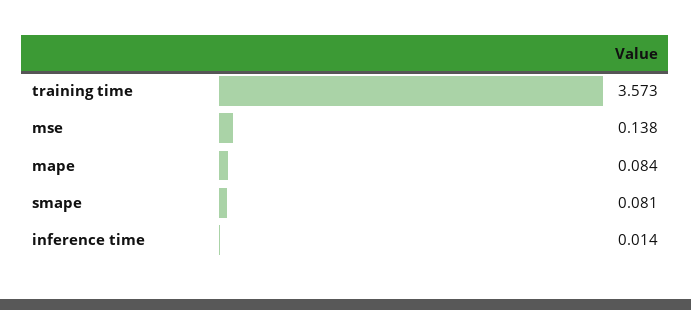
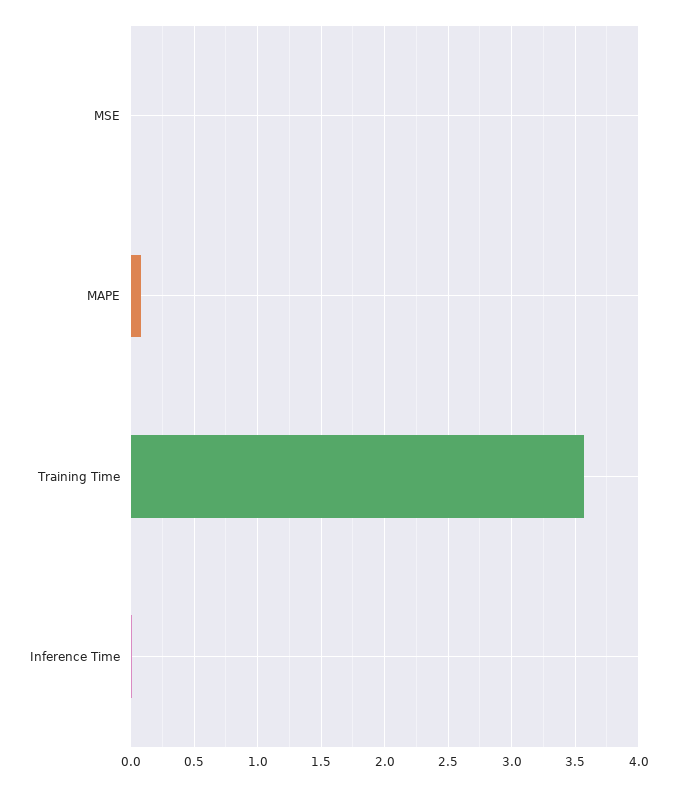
  {
    "training time": 3.573,
-   "mse": 0.138,
+   "mse": 0,
    "mape": 0.084,
-   "smape": 0.081,
    "inference time": 0.014
  }

